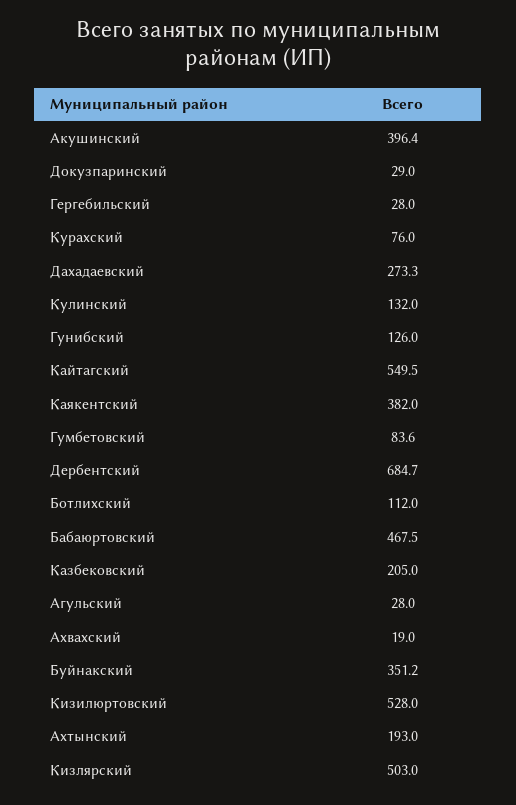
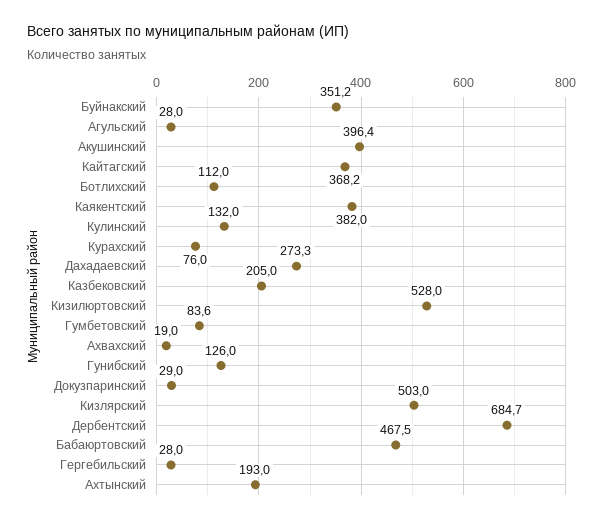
  {
    "Акушинский": 396.4,
    "Докузпаринский": 29,
    "Гергебильский": 28,
    "Курахский": 76,
    "Дахадаевский": 273.3,
    "Кулинский": 132,
    "Гунибский": 126,
-   "Кайтагский": 549.5,
+   "Кайтагский": 368.2,
    "Каякентский": 382,
    "Гумбетовский": 83.6,
    "Дербентский": 684.7,
    "Ботлихский": 112,
    "Бабаюртовский": 467.5,
    "Казбековский": 205,
    "Агульский": 28,
    "Ахвахский": 19,
    "Буйнакский": 351.2,
    "Кизилюртовский": 528,
    "Ахтынский": 193,
    "Кизлярский": 503
  }

